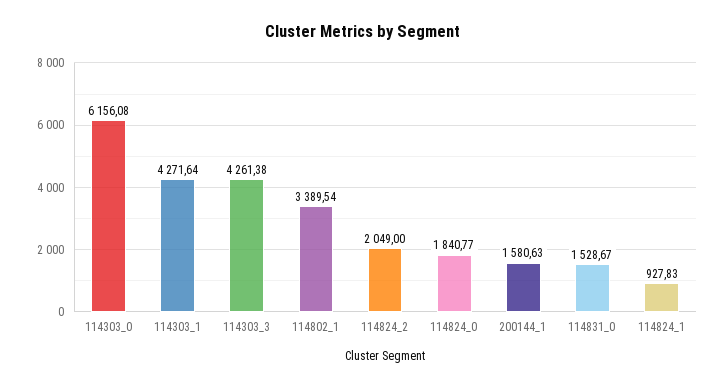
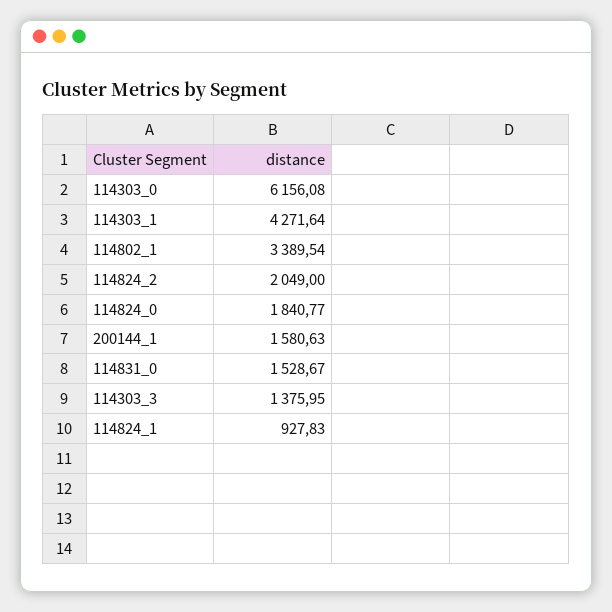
  {
    "114303_0": 6156.08,
    "114303_1": 4271.64,
-   "114303_3": 4261.38,
+   "114303_3": 1375.95,
    "114802_1": 3389.54,
    "114824_2": 2049,
    "114824_0": 1840.77,
    "200144_1": 1580.63,
    "114831_0": 1528.67,
    "114824_1": 927.83
  }

